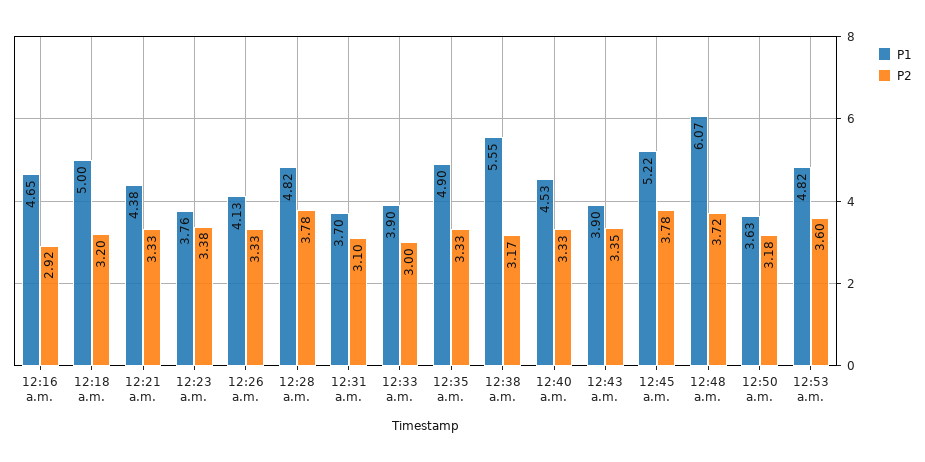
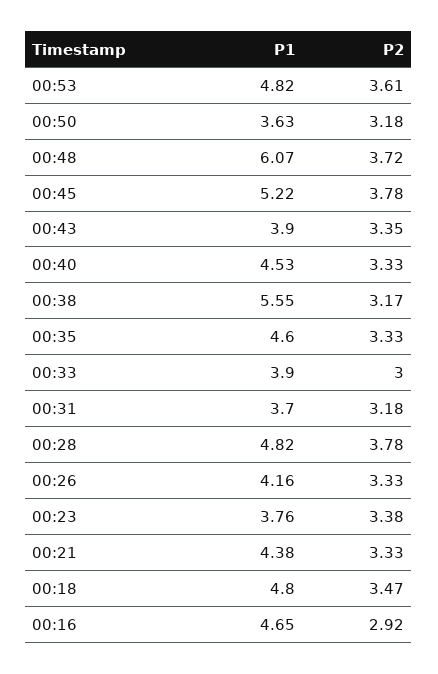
  {
    "P1": {
      "12:16 a.m.": 4.65,
-     "12:18 a.m.": 5,
+     "12:18 a.m.": 4.8,
      "12:21 a.m.": 4.38,
      "12:23 a.m.": 3.76,
-     "12:26 a.m.": 4.13,
+     "12:26 a.m.": 4.16,
      "12:28 a.m.": 4.82,
      "12:31 a.m.": 3.7,
      "12:33 a.m.": 3.9,
-     "12:35 a.m.": 4.9,
+     "12:35 a.m.": 4.6,
      "12:38 a.m.": 5.55,
      "12:40 a.m.": 4.53,
      "12:43 a.m.": 3.9,
      "12:45 a.m.": 5.22,
      "12:48 a.m.": 6.07,
      "12:50 a.m.": 3.63,
      "12:53 a.m.": 4.82
    },
    "P2": {
      "12:16 a.m.": 2.92,
-     "12:18 a.m.": 3.2,
+     "12:18 a.m.": 3.47,
      "12:21 a.m.": 3.33,
      "12:23 a.m.": 3.38,
      "12:26 a.m.": 3.33,
      "12:28 a.m.": 3.78,
-     "12:31 a.m.": 3.1,
+     "12:31 a.m.": 3.18,
      "12:33 a.m.": 3,
      "12:35 a.m.": 3.33,
      "12:38 a.m.": 3.17,
      "12:40 a.m.": 3.33,
      "12:43 a.m.": 3.35,
      "12:45 a.m.": 3.78,
      "12:48 a.m.": 3.72,
      "12:50 a.m.": 3.18,
-     "12:53 a.m.": 3.6
+     "12:53 a.m.": 3.61
    }
  }

